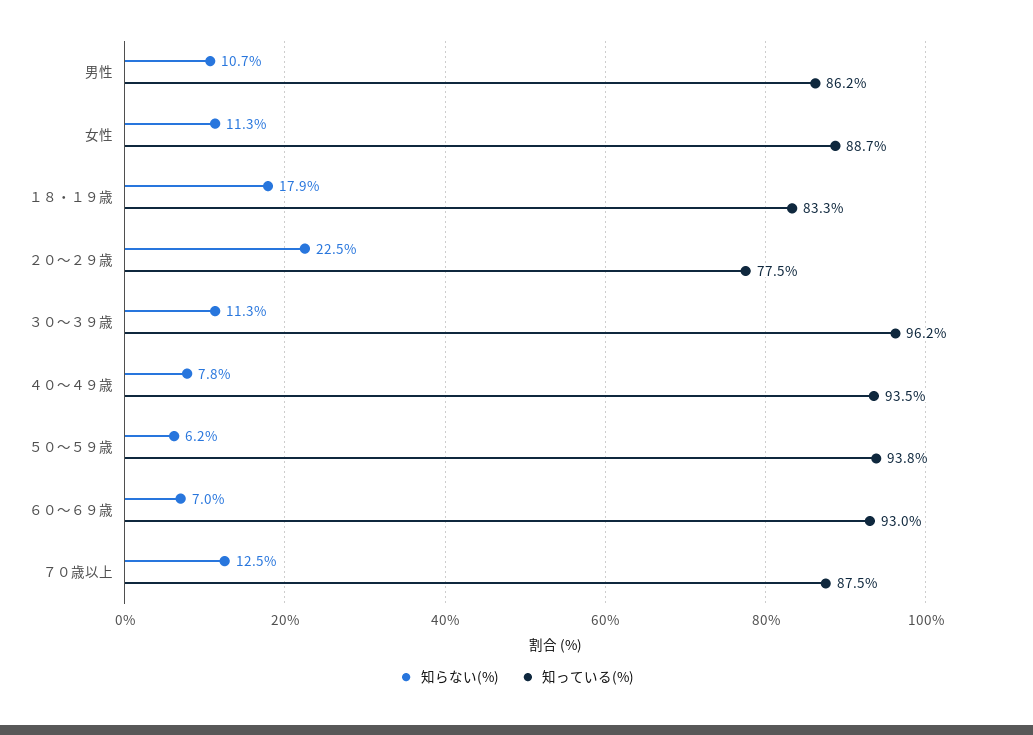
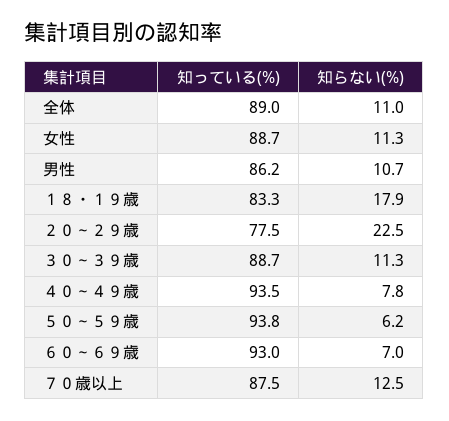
  {
    "知らない(%)": {
      "男性": 10.7,
      "女性": 11.3,
      "１８・１９歳": 17.9,
      "２０～２９歳": 22.5,
      "３０～３９歳": 11.3,
      "４０～４９歳": 7.8,
      "５０～５９歳": 6.2,
      "６０～６９歳": 7,
-     "７０歳以上": 12.5
+     "７０歳以上": 12.5,
+     "全体": 11
    },
    "知っている(%)": {
      "男性": 86.2,
      "女性": 88.7,
      "１８・１９歳": 83.3,
      "２０～２９歳": 77.5,
-     "３０～３９歳": 96.2,
+     "３０～３９歳": 88.7,
      "４０～４９歳": 93.5,
      "５０～５９歳": 93.8,
      "６０～６９歳": 93,
-     "７０歳以上": 87.5
+     "７０歳以上": 87.5,
+     "全体": 89
    }
  }

